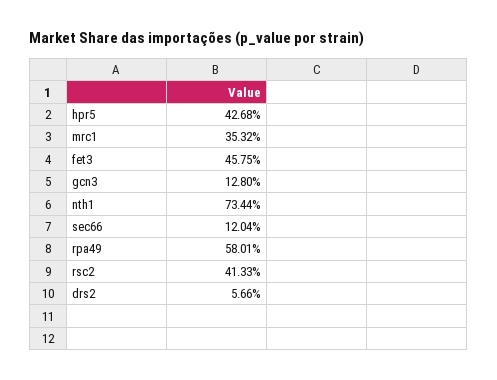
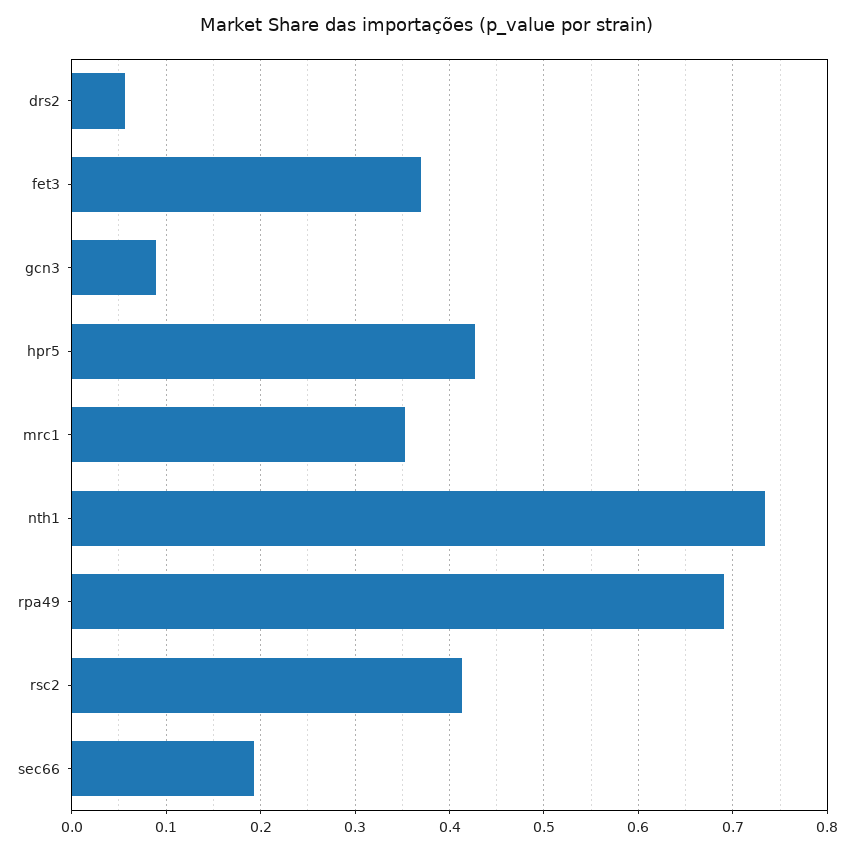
  {
    "hpr5": 0.4268,
    "mrc1": 0.3532,
-   "fet3": 0.4575,
+   "fet3": 0.37,
-   "gcn3": 0.128,
+   "gcn3": 0.09,
    "nth1": 0.7344,
-   "sec66": 0.1204,
+   "sec66": 0.19,
-   "rpa49": 0.5801,
+   "rpa49": 0.69,
    "rsc2": 0.4133,
    "drs2": 0.0566
  }

